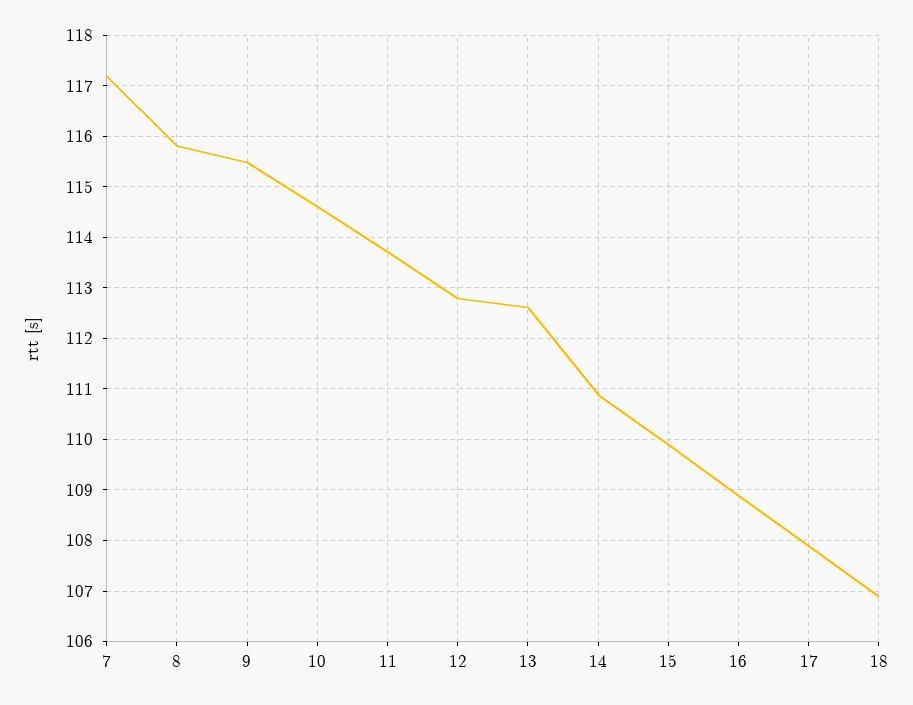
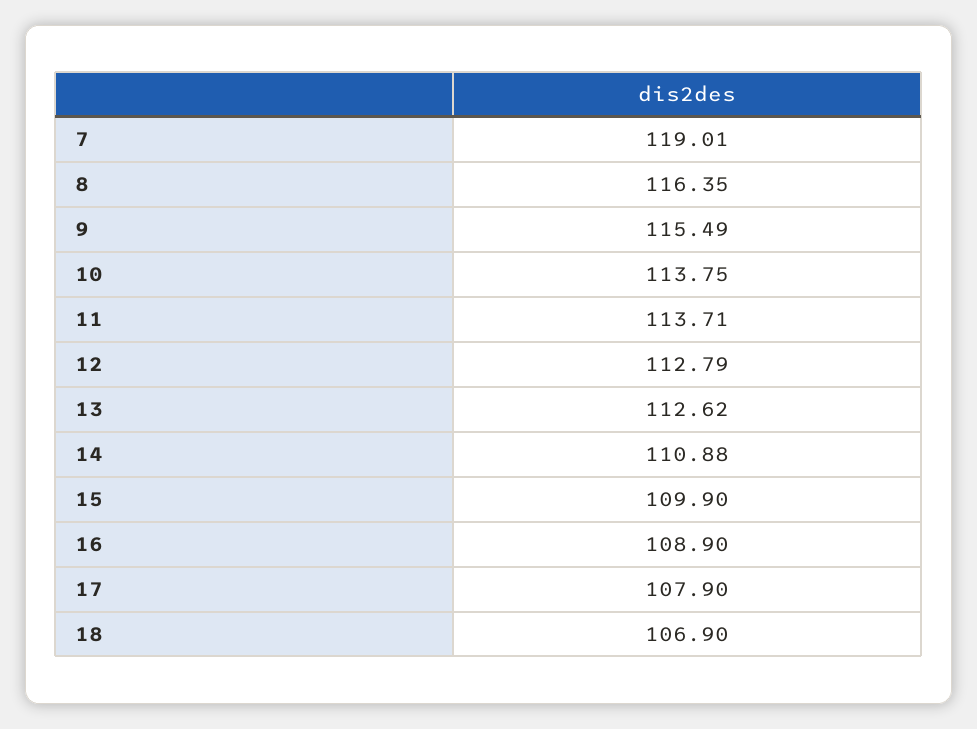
  {
-   "7": 117.2,
+   "7": 119.01,
-   "8": 115.8,
+   "8": 116.35,
    "9": 115.49,
-   "10": 114.6,
+   "10": 113.75,
    "11": 113.71,
    "12": 112.79,
    "13": 112.62,
    "14": 110.88,
    "15": 109.9,
    "16": 108.9,
    "17": 107.9,
    "18": 106.9
  }

